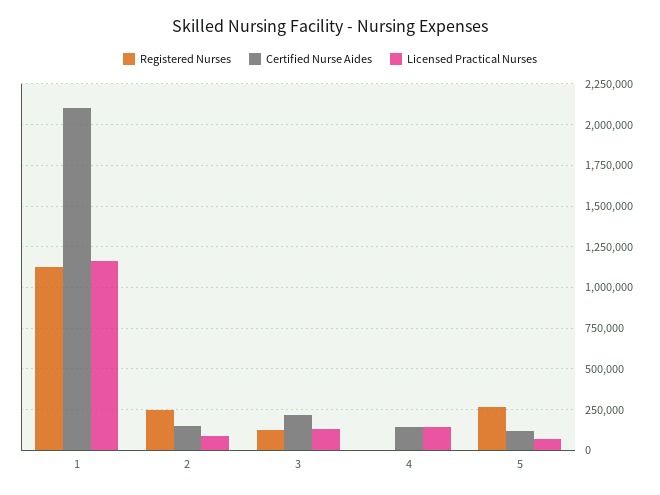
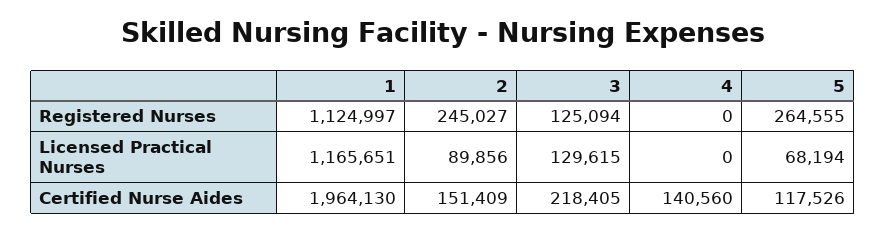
  {
    "Registered Nurses": {
      "1": 1124997,
      "2": 245027,
      "3": 125094,
      "4": 0,
      "5": 264555
    },
    "Certified Nurse Aides": {
-     "1": 2100000,
+     "1": 1964130,
      "2": 151409,
      "3": 218405,
      "4": 140560,
      "5": 117526
    },
    "Licensed Practical Nurses": {
      "1": 1165651,
      "2": 89856,
      "3": 129615,
-     "4": 150000,
+     "4": 0,
      "5": 68194
    }
  }

